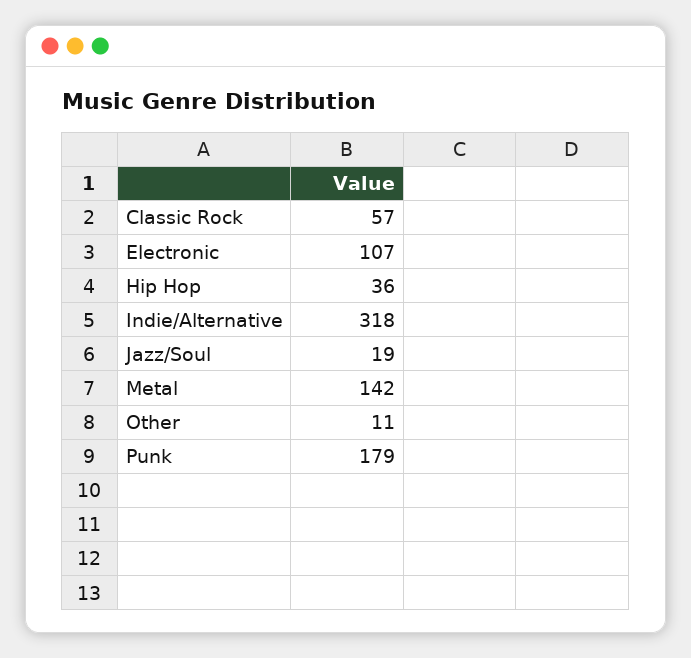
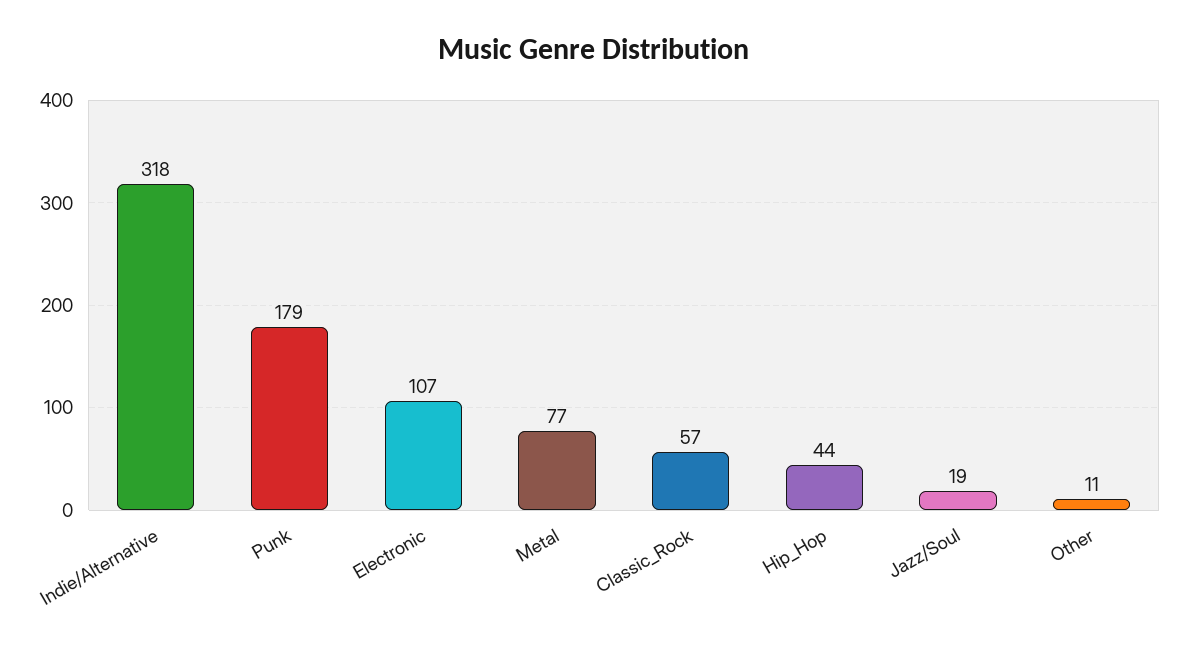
  {
    "Classic Rock": 57,
    "Electronic": 107,
-   "Hip Hop": 36,
+   "Hip Hop": 44,
    "Indie/Alternative": 318,
    "Jazz/Soul": 19,
-   "Metal": 142,
+   "Metal": 77,
    "Other": 11,
    "Punk": 179
  }

